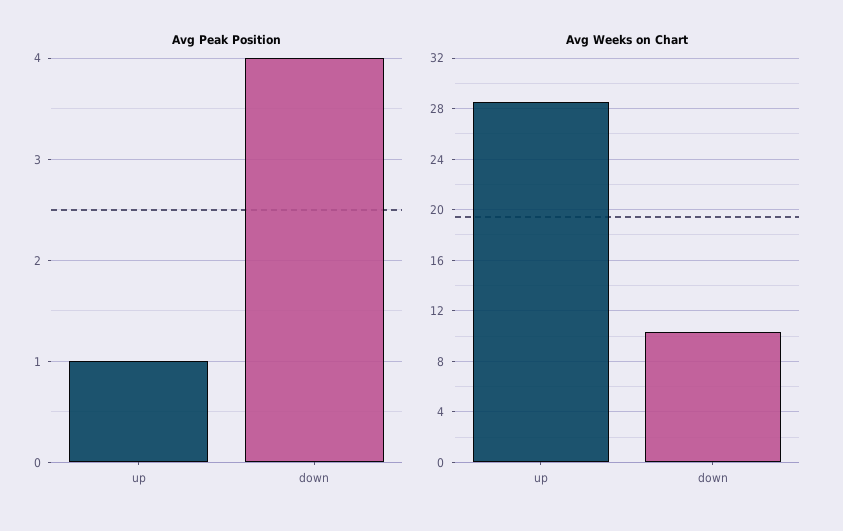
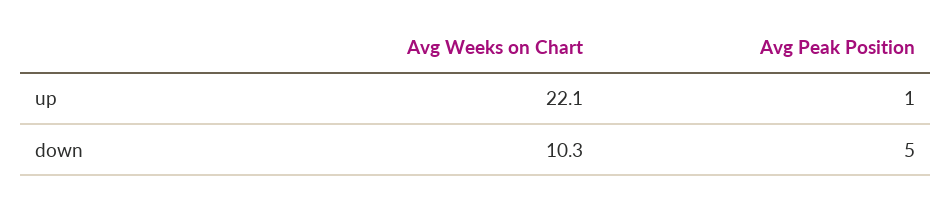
  {
    "Avg Peak Position": {
      "up": 1,
-     "down": 4
+     "down": 5
    },
    "Avg Weeks on Chart": {
-     "up": 28.5,
+     "up": 22.1,
      "down": 10.3
    }
  }

